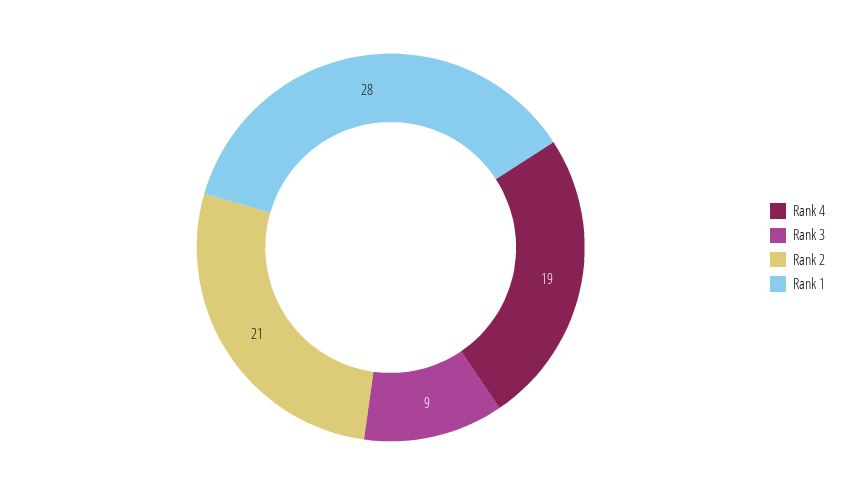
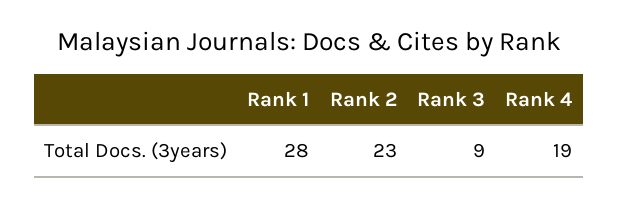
  {
    "Rank 4": 19,
    "Rank 3": 9,
-   "Rank 2": 21,
+   "Rank 2": 23,
    "Rank 1": 28
  }

